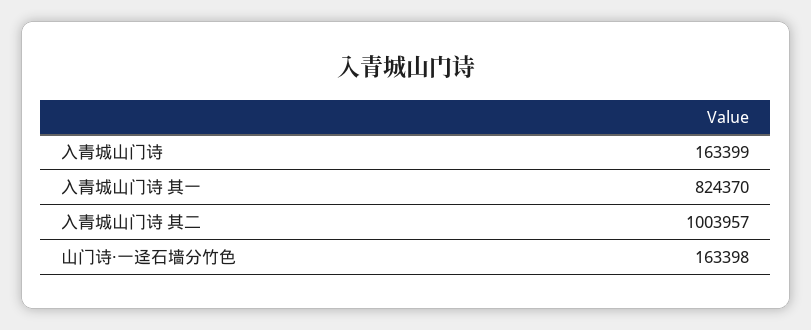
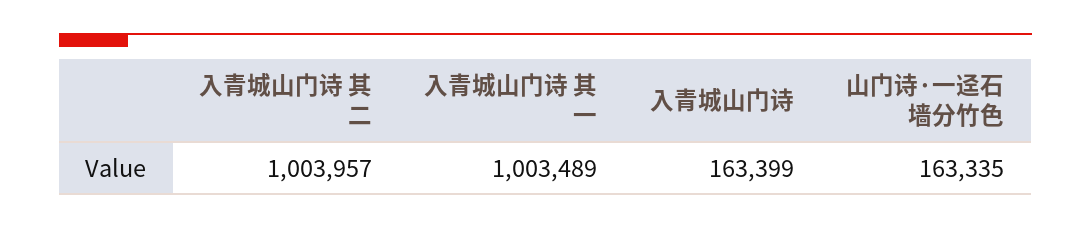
  {
    "入青城山门诗": 163399,
-   "入青城山门诗 其一": 824370,
+   "入青城山门诗 其一": 1003489,
    "入青城山门诗 其二": 1003957,
-   "山门诗·一迳石墙分竹色": 163398
+   "山门诗·一迳石墙分竹色": 163335
  }

